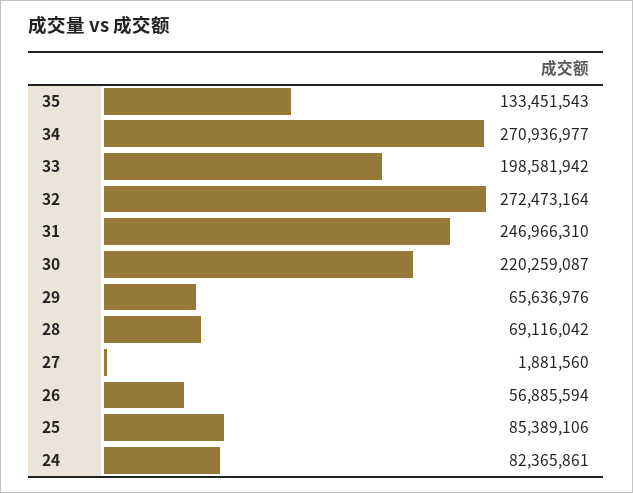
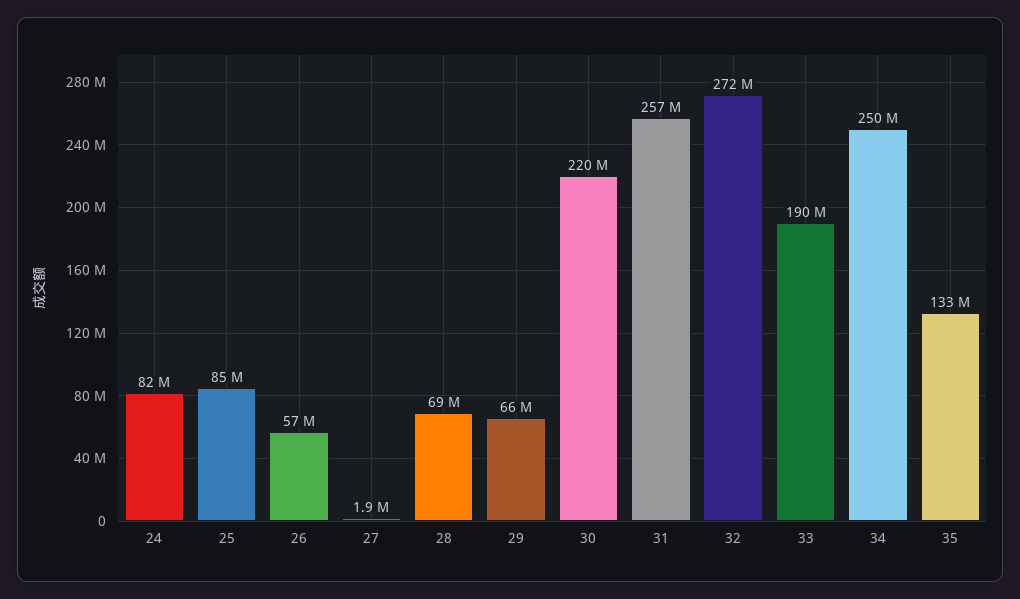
  {
    "35": 133451543,
-   "34": 270936977,
+   "34": 250000000,
-   "33": 198581942,
+   "33": 190000000,
    "32": 272473164,
-   "31": 246966310,
+   "31": 257000000,
    "30": 220259087,
    "29": 65636976,
    "28": 69116042,
    "27": 1881560,
    "26": 56885594,
    "25": 85389106,
    "24": 82365861
  }

